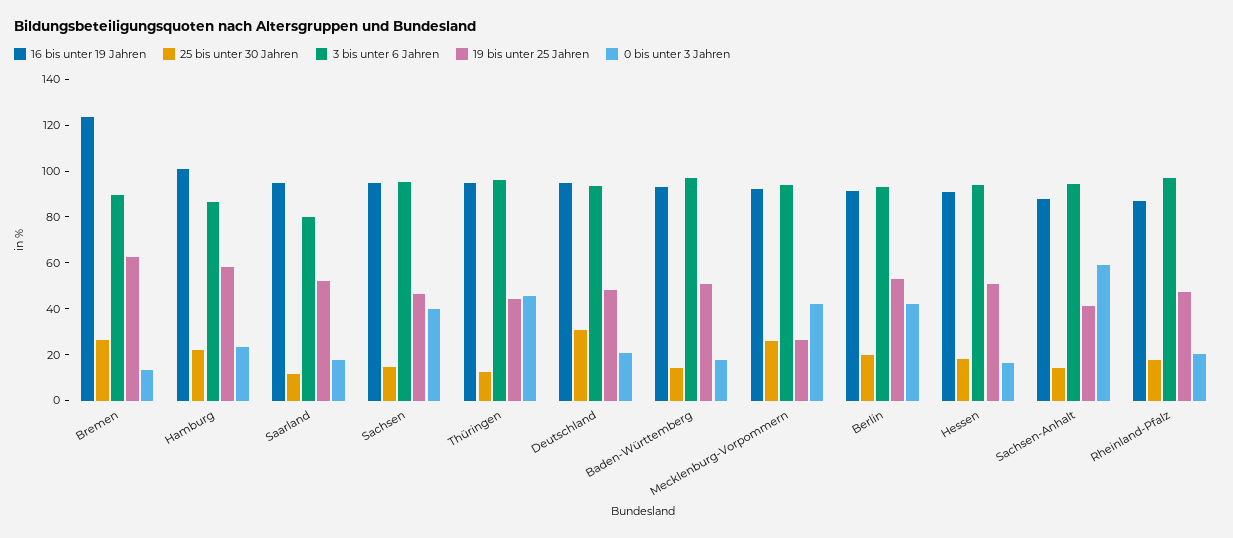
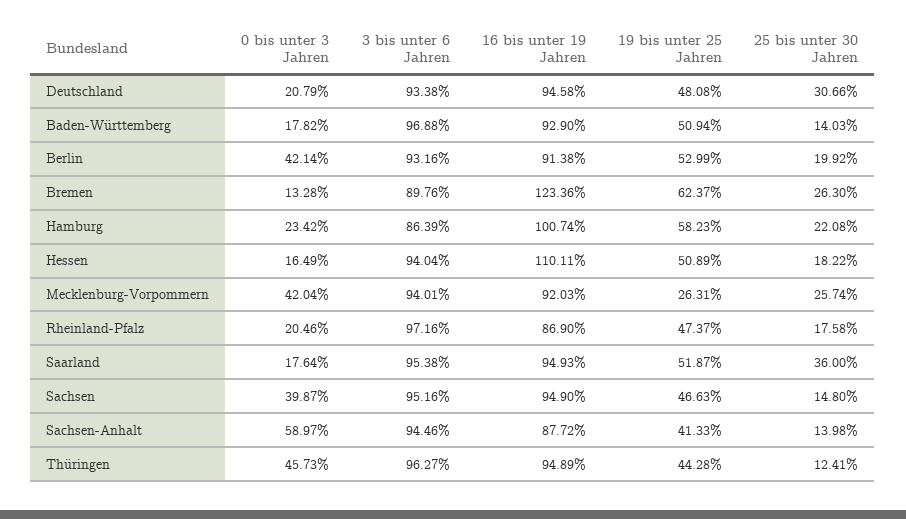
  {
    "16 bis unter 19 Jahren": {
      "Bremen": 123.36,
      "Hamburg": 100.74,
      "Saarland": 94.93,
      "Sachsen": 94.9,
      "Thüringen": 94.89,
      "Deutschland": 94.58,
      "Baden-Württemberg": 92.9,
      "Mecklenburg-Vorpommern": 92.03,
      "Berlin": 91.38,
-     "Hessen": 90,
+     "Hessen": 110.11,
      "Sachsen-Anhalt": 87.72,
      "Rheinland-Pfalz": 86.9
    },
    "25 bis unter 30 Jahren": {
      "Bremen": 26.3,
      "Hamburg": 22.08,
-     "Saarland": 10,
+     "Saarland": 36,
      "Sachsen": 14.8,
      "Thüringen": 12.41,
      "Deutschland": 30.66,
      "Baden-Württemberg": 14.03,
      "Mecklenburg-Vorpommern": 25.74,
      "Berlin": 19.92,
      "Hessen": 18.22,
      "Sachsen-Anhalt": 13.98,
      "Rheinland-Pfalz": 17.58
    },
    "3 bis unter 6 Jahren": {
      "Bremen": 89.76,
      "Hamburg": 86.39,
-     "Saarland": 80,
+     "Saarland": 95.38,
      "Sachsen": 95.16,
      "Thüringen": 96.27,
      "Deutschland": 93.38,
      "Baden-Württemberg": 96.88,
      "Mecklenburg-Vorpommern": 94.01,
      "Berlin": 93.16,
      "Hessen": 94.04,
      "Sachsen-Anhalt": 94.46,
      "Rheinland-Pfalz": 97.16
    },
    "19 bis unter 25 Jahren": {
      "Bremen": 62.37,
      "Hamburg": 58.23,
      "Saarland": 51.87,
      "Sachsen": 46.63,
      "Thüringen": 44.28,
      "Deutschland": 48.08,
      "Baden-Württemberg": 50.94,
      "Mecklenburg-Vorpommern": 26.31,
      "Berlin": 52.99,
      "Hessen": 50.89,
      "Sachsen-Anhalt": 41.33,
      "Rheinland-Pfalz": 47.37
    },
    "0 bis unter 3 Jahren": {
      "Bremen": 13.28,
      "Hamburg": 23.42,
      "Saarland": 17.64,
      "Sachsen": 39.87,
      "Thüringen": 45.73,
      "Deutschland": 20.79,
      "Baden-Württemberg": 17.82,
      "Mecklenburg-Vorpommern": 42.04,
      "Berlin": 42.14,
      "Hessen": 16.49,
      "Sachsen-Anhalt": 58.97,
      "Rheinland-Pfalz": 20.46
    }
  }

